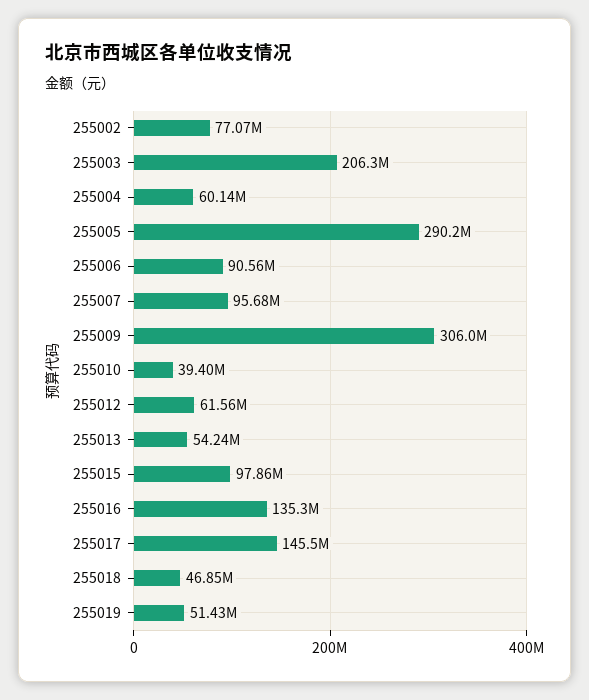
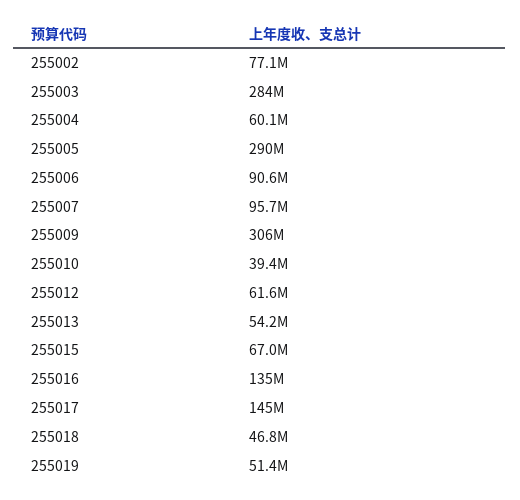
  {
    "255002": 77070000,
-   "255003": 206300000,
+   "255003": 284000000,
    "255004": 60140000,
    "255005": 290200000,
    "255006": 90560000,
    "255007": 95680000,
    "255009": 306000000,
    "255010": 39400000,
    "255012": 61560000,
    "255013": 54240000,
-   "255015": 97860000,
+   "255015": 67000000,
    "255016": 135300000,
    "255017": 145500000,
    "255018": 46850000,
    "255019": 51430000
  }

